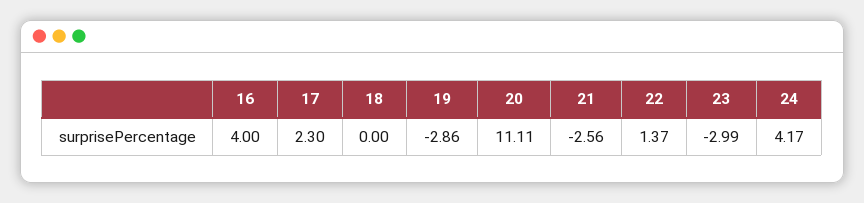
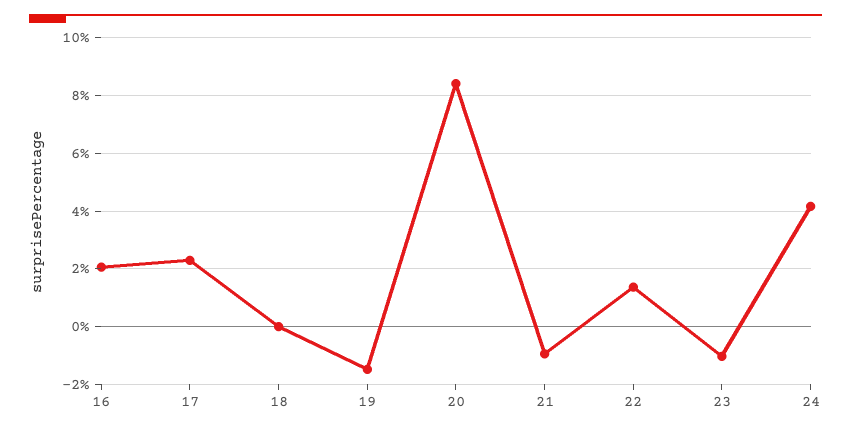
  {
-   "16": 4,
+   "16": 2,
    "17": 2.3,
    "18": 0,
-   "19": -2.86,
+   "19": -1.5,
-   "20": 11.11,
+   "20": 8.5,
-   "21": -2.56,
+   "21": -1,
    "22": 1.37,
-   "23": -2.99,
+   "23": -1,
    "24": 4.17
  }

